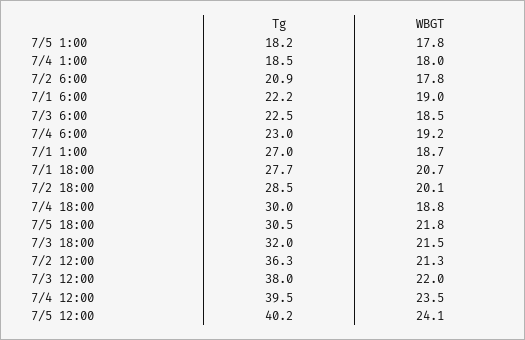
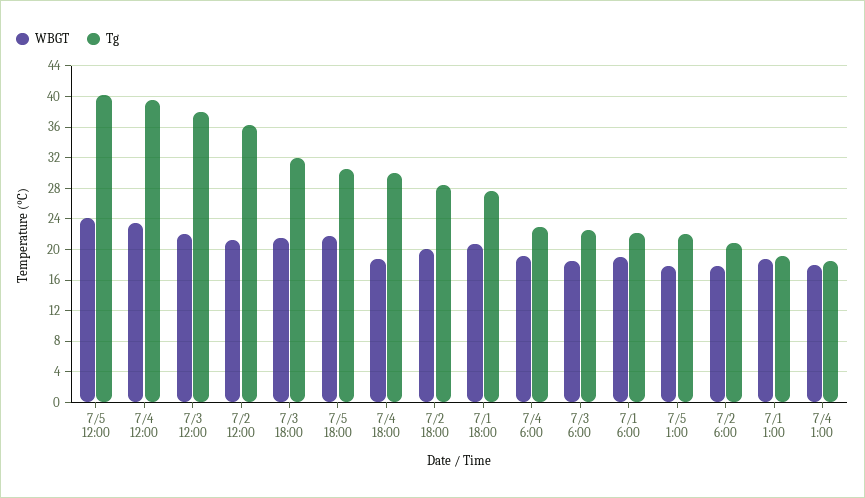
  {
    "Tg": {
-     "7/5 1:00": 18.2,
+     "7/5 1:00": 22,
      "7/4 1:00": 18.5,
      "7/2 6:00": 20.9,
      "7/1 6:00": 22.2,
      "7/3 6:00": 22.5,
      "7/4 6:00": 23,
-     "7/1 1:00": 27,
+     "7/1 1:00": 19,
      "7/1 18:00": 27.7,
      "7/2 18:00": 28.5,
      "7/4 18:00": 30,
      "7/5 18:00": 30.5,
      "7/3 18:00": 32,
      "7/2 12:00": 36.3,
      "7/3 12:00": 38,
      "7/4 12:00": 39.5,
      "7/5 12:00": 40.2
    },
    "WBGT": {
      "7/5 1:00": 17.8,
      "7/4 1:00": 18,
      "7/2 6:00": 17.8,
      "7/1 6:00": 19,
      "7/3 6:00": 18.5,
      "7/4 6:00": 19.2,
      "7/1 1:00": 18.7,
      "7/1 18:00": 20.7,
      "7/2 18:00": 20.1,
      "7/4 18:00": 18.8,
      "7/5 18:00": 21.8,
      "7/3 18:00": 21.5,
      "7/2 12:00": 21.3,
      "7/3 12:00": 22,
      "7/4 12:00": 23.5,
      "7/5 12:00": 24.1
    }
  }

